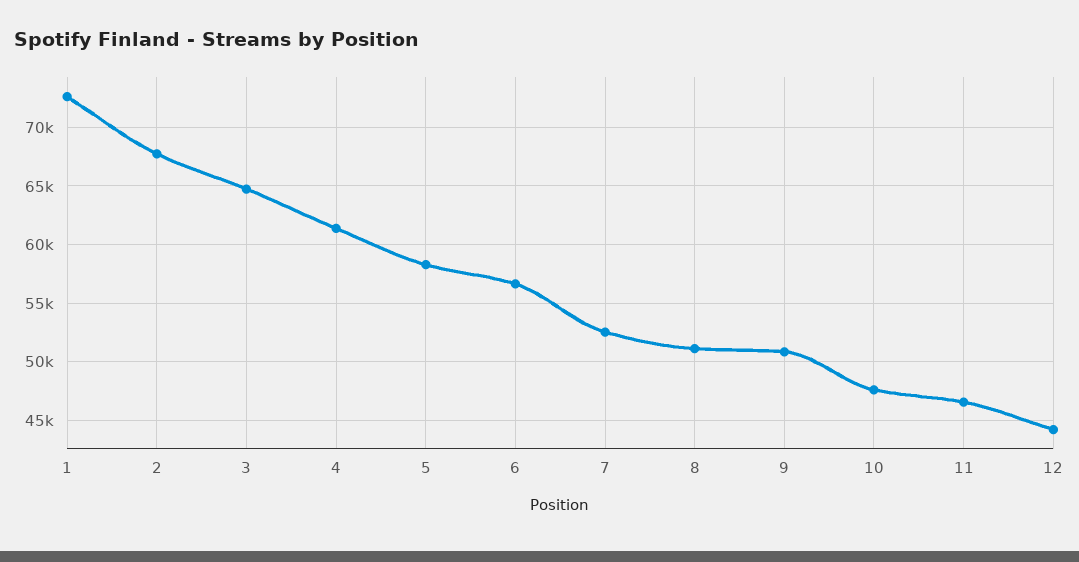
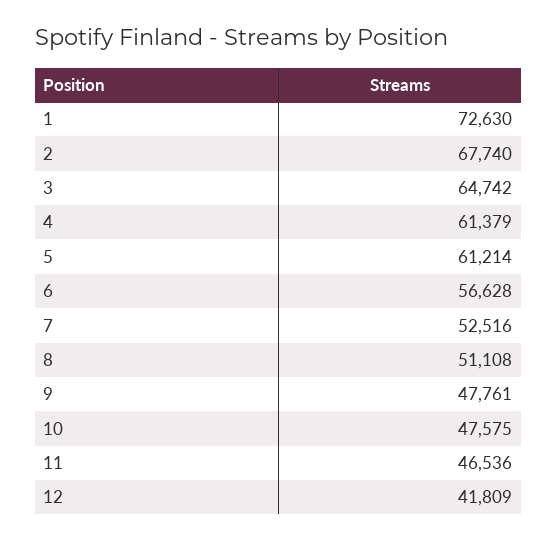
  {
    "1": 72630,
    "2": 67740,
    "3": 64742,
    "4": 61379,
-   "5": 58000,
+   "5": 61214,
    "6": 56628,
    "7": 52516,
    "8": 51108,
-   "9": 51000,
+   "9": 47761,
    "10": 47575,
    "11": 46536,
-   "12": 44000
+   "12": 41809
  }

